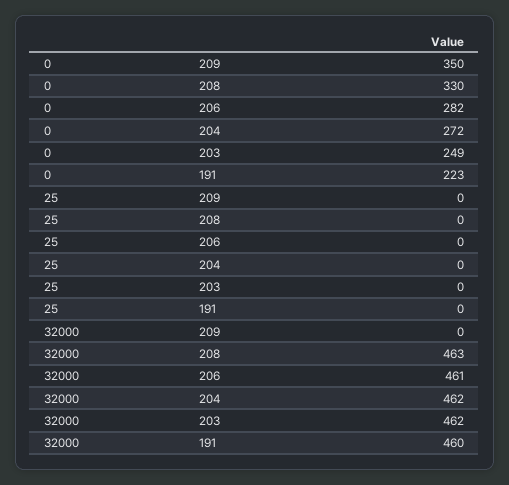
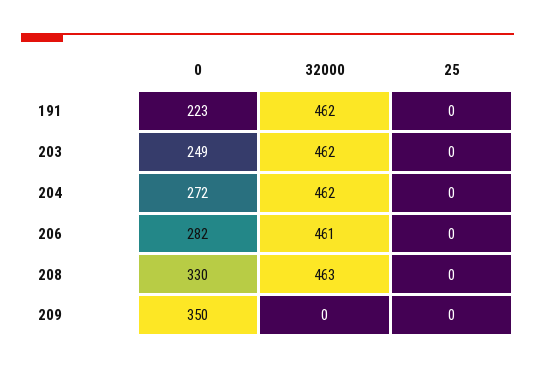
  {
    "0": {
      "209": 350,
      "208": 330,
      "206": 282,
      "204": 272,
      "203": 249,
      "191": 223
    },
    "25": {
      "209": 0,
      "208": 0,
      "206": 0,
      "204": 0,
      "203": 0,
      "191": 0
    },
    "32000": {
      "209": 0,
      "208": 463,
      "206": 461,
      "204": 462,
      "203": 462,
-     "191": 460
+     "191": 462
    }
  }

